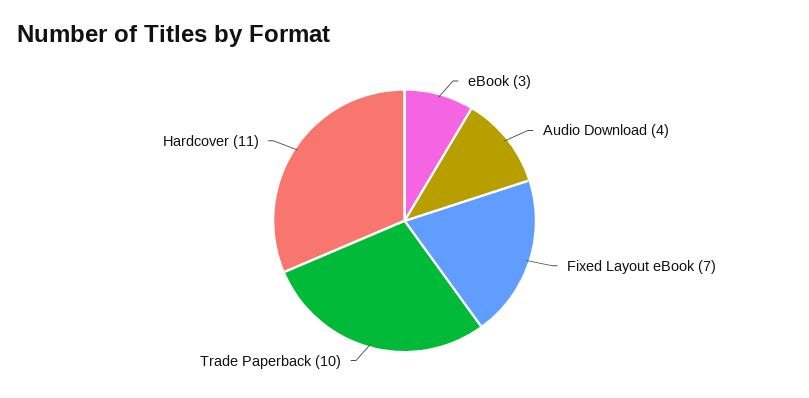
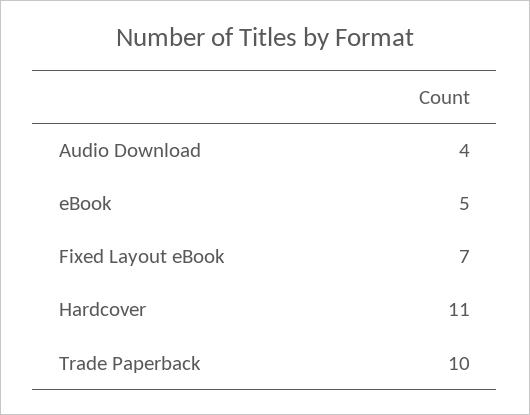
  {
-   "eBook": 3,
+   "eBook": 5,
    "Audio Download": 4,
    "Fixed Layout eBook": 7,
    "Trade Paperback": 10,
    "Hardcover": 11
  }

